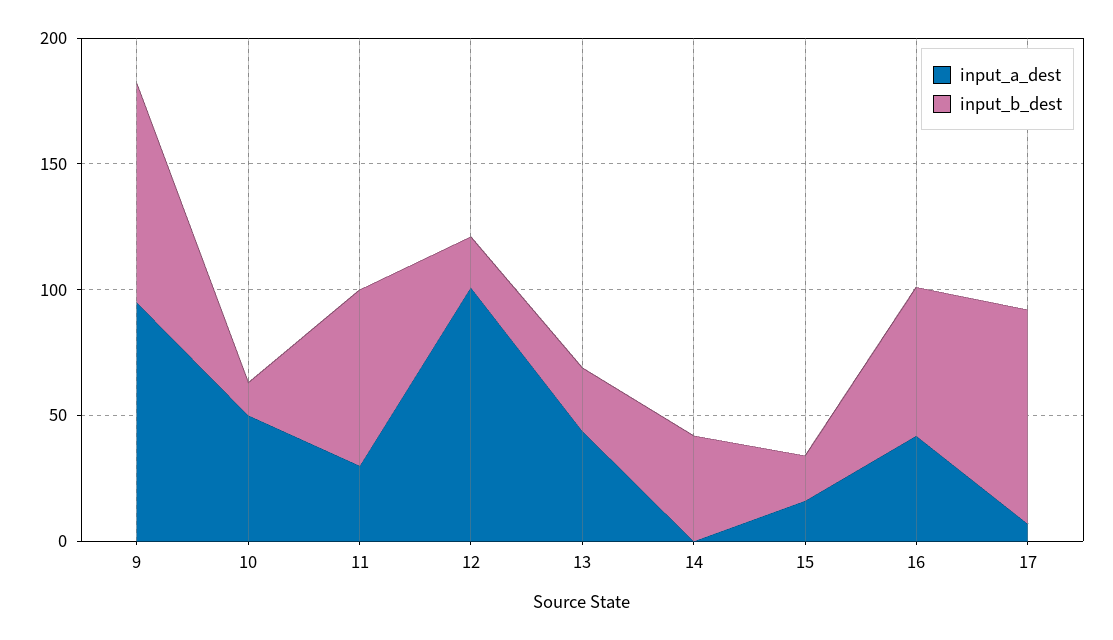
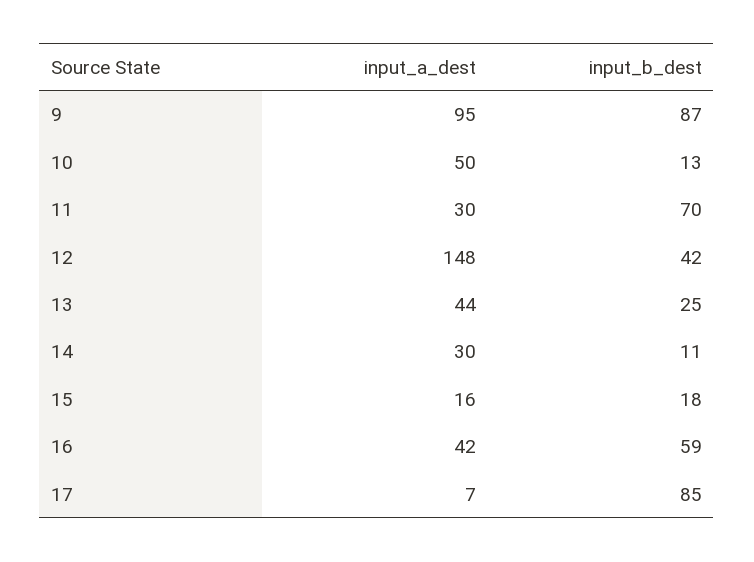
  {
    "input_a_dest": {
      "9": 95,
      "10": 50,
      "11": 30,
-     "12": 100,
+     "12": 148,
      "13": 44,
-     "14": 0,
+     "14": 30,
      "15": 16,
      "16": 42,
      "17": 7
    },
    "input_b_dest": {
      "9": 87,
      "10": 13,
      "11": 70,
-     "12": 20,
+     "12": 42,
      "13": 25,
-     "14": 40,
+     "14": 11,
      "15": 18,
      "16": 59,
      "17": 85
    }
  }

